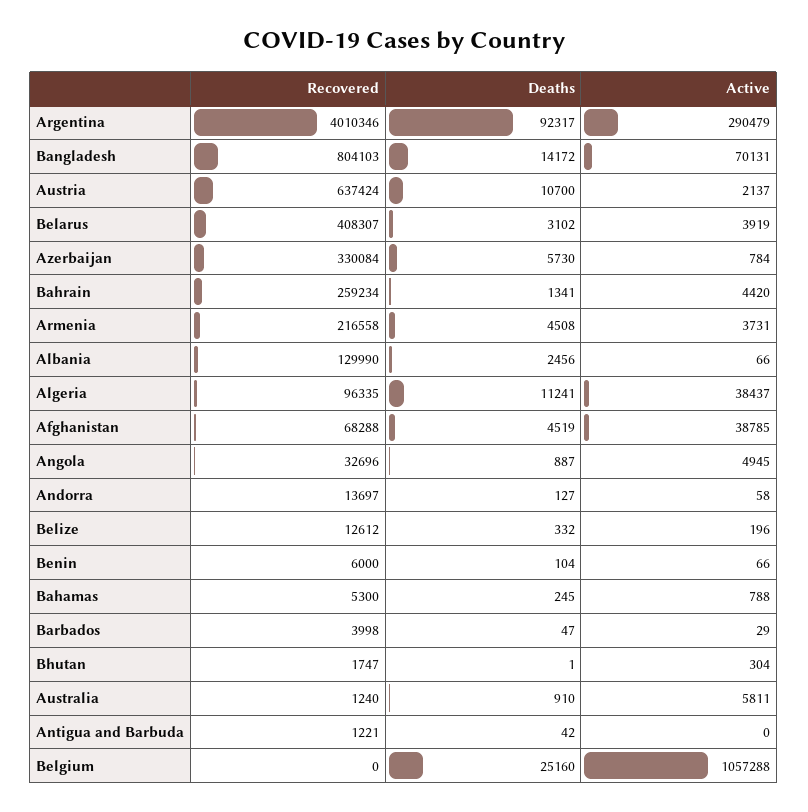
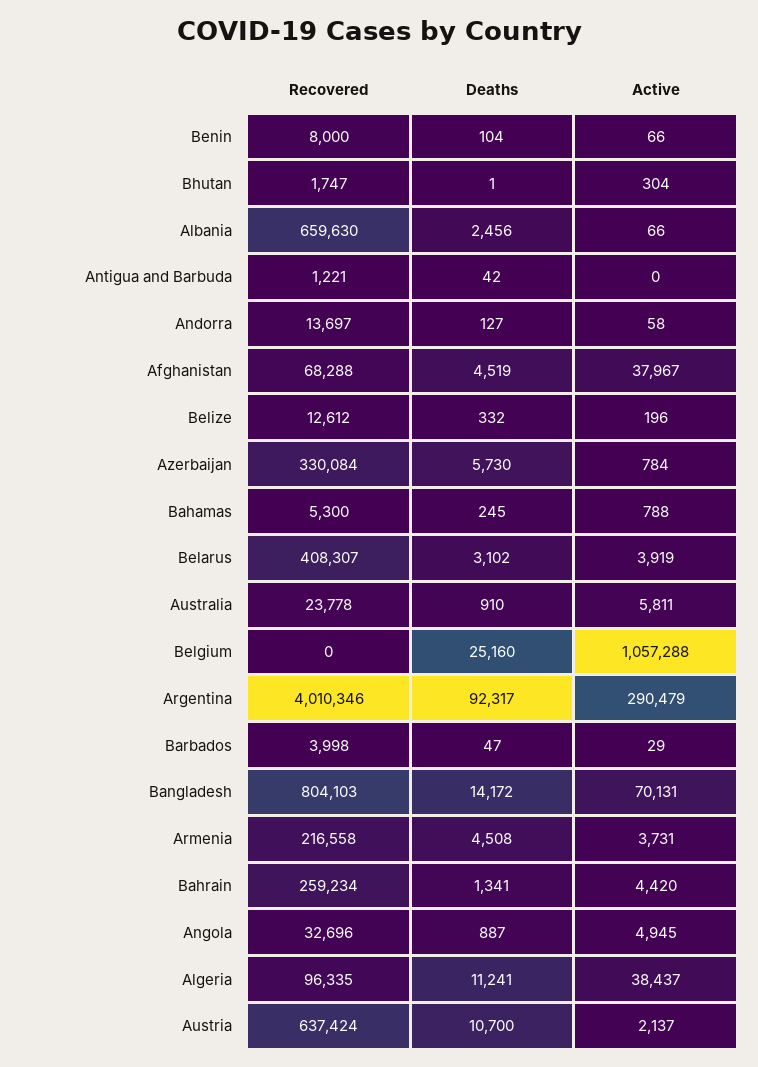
  {
    "Recovered": {
      "Argentina": 4010346,
      "Bangladesh": 804103,
      "Austria": 637424,
      "Belarus": 408307,
      "Azerbaijan": 330084,
      "Bahrain": 259234,
      "Armenia": 216558,
-     "Albania": 129990,
+     "Albania": 659630,
      "Algeria": 96335,
      "Afghanistan": 68288,
      "Angola": 32696,
      "Andorra": 13697,
      "Belize": 12612,
-     "Benin": 6000,
+     "Benin": 8000,
      "Bahamas": 5300,
      "Barbados": 3998,
      "Bhutan": 1747,
-     "Australia": 1240,
+     "Australia": 23778,
      "Antigua and Barbuda": 1221,
      "Belgium": 0
    },
    "Deaths": {
      "Argentina": 92317,
      "Bangladesh": 14172,
      "Austria": 10700,
      "Belarus": 3102,
      "Azerbaijan": 5730,
      "Bahrain": 1341,
      "Armenia": 4508,
      "Albania": 2456,
      "Algeria": 11241,
      "Afghanistan": 4519,
      "Angola": 887,
      "Andorra": 127,
      "Belize": 332,
      "Benin": 104,
      "Bahamas": 245,
      "Barbados": 47,
      "Bhutan": 1,
      "Australia": 910,
      "Antigua and Barbuda": 42,
      "Belgium": 25160
    },
    "Active": {
      "Argentina": 290479,
      "Bangladesh": 70131,
      "Austria": 2137,
      "Belarus": 3919,
      "Azerbaijan": 784,
      "Bahrain": 4420,
      "Armenia": 3731,
      "Albania": 66,
      "Algeria": 38437,
-     "Afghanistan": 38785,
+     "Afghanistan": 37967,
      "Angola": 4945,
      "Andorra": 58,
      "Belize": 196,
      "Benin": 66,
      "Bahamas": 788,
      "Barbados": 29,
      "Bhutan": 304,
      "Australia": 5811,
      "Antigua and Barbuda": 0,
      "Belgium": 1057288
    }
  }

